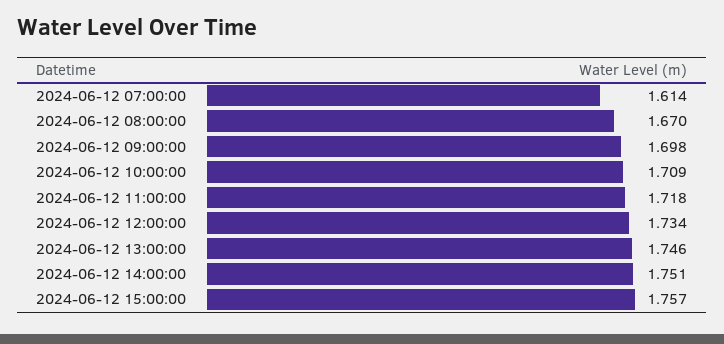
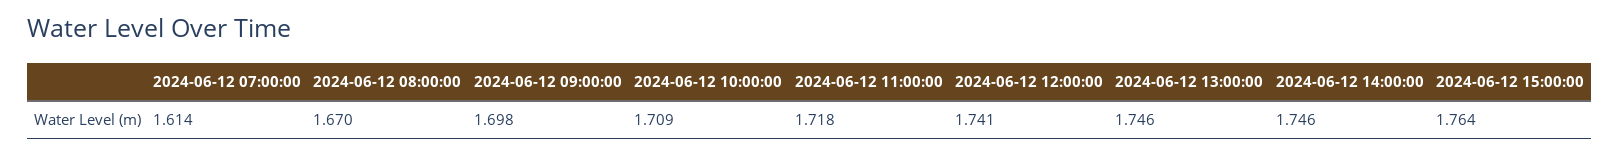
  {
    "2024-06-12 07:00:00": 1.614,
    "2024-06-12 08:00:00": 1.67,
    "2024-06-12 09:00:00": 1.698,
    "2024-06-12 10:00:00": 1.709,
    "2024-06-12 11:00:00": 1.718,
-   "2024-06-12 12:00:00": 1.734,
+   "2024-06-12 12:00:00": 1.741,
    "2024-06-12 13:00:00": 1.746,
-   "2024-06-12 14:00:00": 1.751,
+   "2024-06-12 14:00:00": 1.746,
-   "2024-06-12 15:00:00": 1.757
+   "2024-06-12 15:00:00": 1.764
  }

